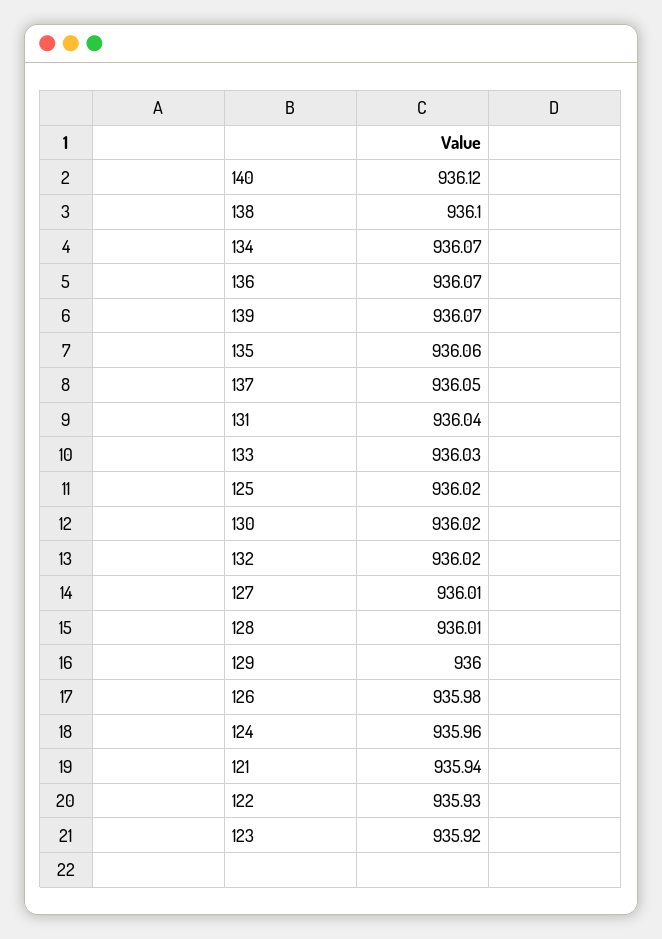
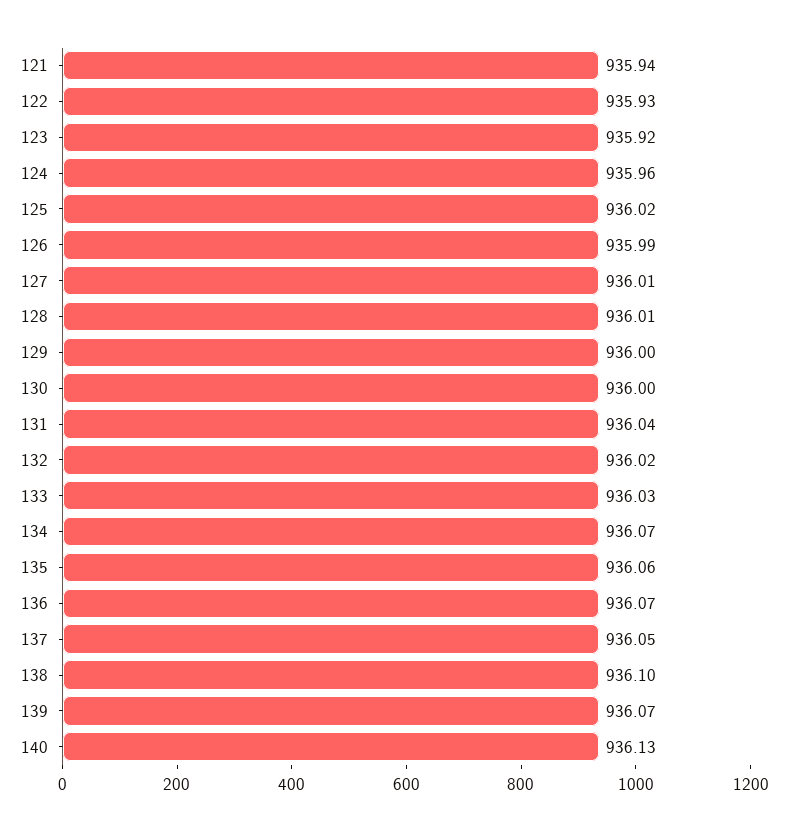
  {
-   "140": 936.12,
+   "140": 936.13,
    "138": 936.1,
    "134": 936.07,
    "136": 936.07,
    "139": 936.07,
    "135": 936.06,
    "137": 936.05,
    "131": 936.04,
    "133": 936.03,
    "125": 936.02,
-   "130": 936.02,
+   "130": 936,
    "132": 936.02,
    "127": 936.01,
    "128": 936.01,
    "129": 936,
-   "126": 935.98,
+   "126": 935.99,
    "124": 935.96,
    "121": 935.94,
    "122": 935.93,
    "123": 935.92
  }

